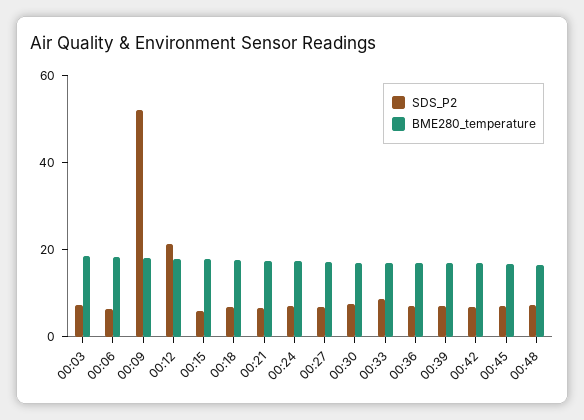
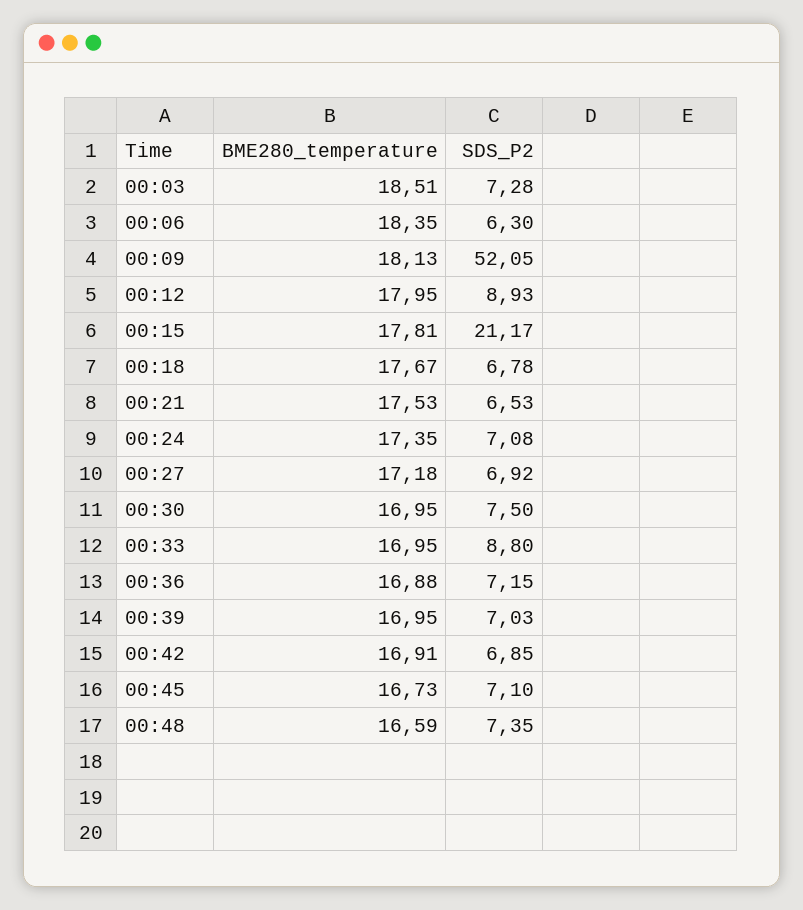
  {
    "SDS_P2": {
      "00:03": 7.28,
      "00:06": 6.3,
      "00:09": 52.05,
-     "00:12": 20,
+     "00:12": 8.93,
-     "00:15": 5,
+     "00:15": 21.17,
      "00:18": 6.78,
      "00:21": 6.53,
      "00:24": 7.08,
      "00:27": 6.92,
      "00:30": 7.5,
      "00:33": 8.8,
      "00:36": 7.15,
      "00:39": 7.03,
      "00:42": 6.85,
      "00:45": 7.1,
      "00:48": 7.35
    },
    "BME280_temperature": {
      "00:03": 18.51,
      "00:06": 18.35,
      "00:09": 18.13,
      "00:12": 17.95,
      "00:15": 17.81,
      "00:18": 17.67,
      "00:21": 17.53,
      "00:24": 17.35,
      "00:27": 17.18,
      "00:30": 16.95,
      "00:33": 16.95,
      "00:36": 16.88,
      "00:39": 16.95,
      "00:42": 16.91,
      "00:45": 16.73,
      "00:48": 16.59
    }
  }

